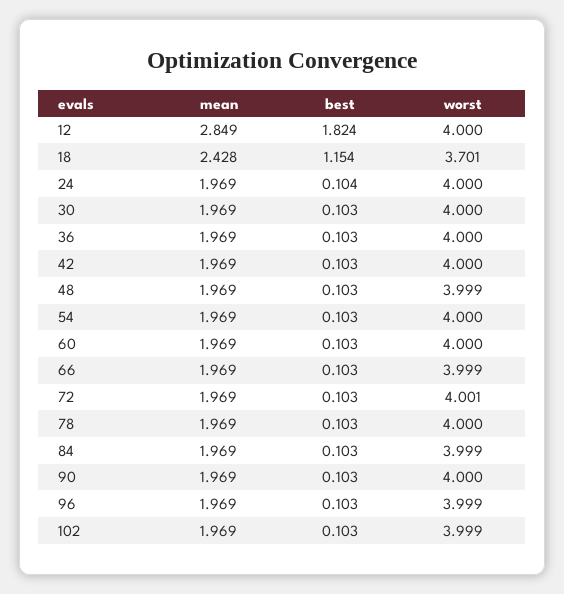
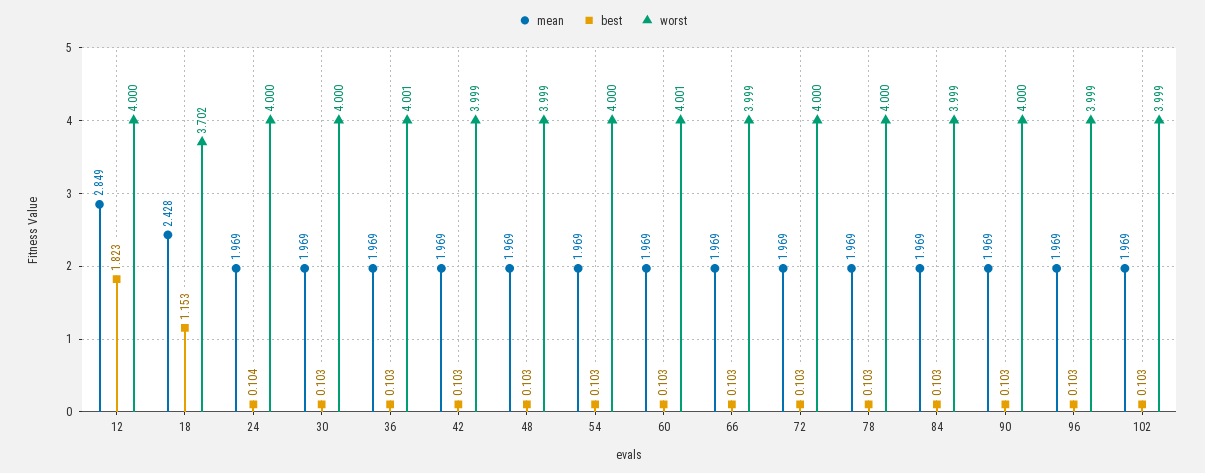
  {
    "mean": {
      "12": 2.849,
      "18": 2.428,
      "24": 1.969,
      "30": 1.969,
      "36": 1.969,
      "42": 1.969,
      "48": 1.969,
      "54": 1.969,
      "60": 1.969,
      "66": 1.969,
      "72": 1.969,
      "78": 1.969,
      "84": 1.969,
      "90": 1.969,
      "96": 1.969,
      "102": 1.969
    },
    "best": {
-     "12": 1.824,
+     "12": 1.823,
-     "18": 1.154,
+     "18": 1.153,
      "24": 0.104,
      "30": 0.103,
      "36": 0.103,
      "42": 0.103,
      "48": 0.103,
      "54": 0.103,
      "60": 0.103,
      "66": 0.103,
      "72": 0.103,
      "78": 0.103,
      "84": 0.103,
      "90": 0.103,
      "96": 0.103,
      "102": 0.103
    },
    "worst": {
      "12": 4,
-     "18": 3.701,
+     "18": 3.702,
      "24": 4,
      "30": 4,
-     "36": 4,
+     "36": 4.001,
-     "42": 4,
+     "42": 3.999,
      "48": 3.999,
      "54": 4,
-     "60": 4,
+     "60": 4.001,
      "66": 3.999,
-     "72": 4.001,
+     "72": 4,
      "78": 4,
      "84": 3.999,
      "90": 4,
      "96": 3.999,
      "102": 3.999
    }
  }

